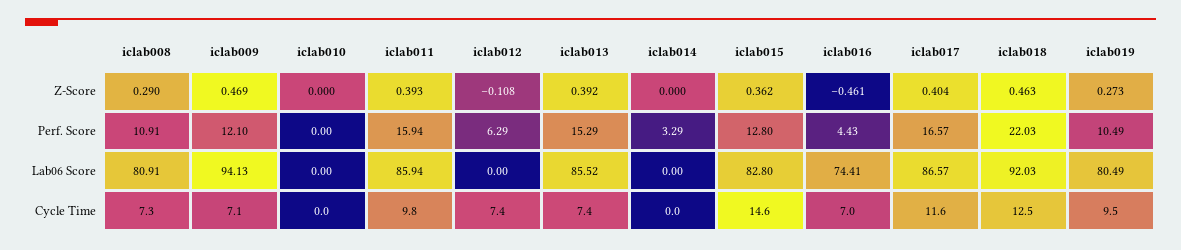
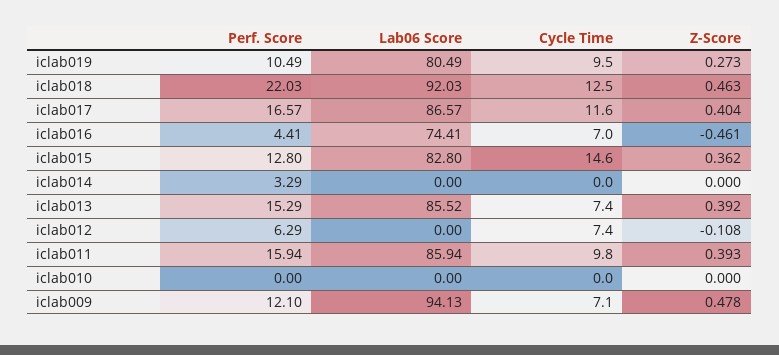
  {
-   "iclab008": {
-     "Z-Score": 0.29,
-     "Perf. Score": 10.91,
-     "Lab06 Score": 80.91,
-     "Cycle Time": 7.3
-   },
    "iclab009": {
-     "Z-Score": 0.469,
+     "Z-Score": 0.478,
      "Perf. Score": 12.1,
      "Lab06 Score": 94.13,
      "Cycle Time": 7.1
    },
    "iclab010": {
      "Z-Score": 0,
      "Perf. Score": 0,
      "Lab06 Score": 0,
      "Cycle Time": 0
    },
    "iclab011": {
      "Z-Score": 0.393,
      "Perf. Score": 15.94,
      "Lab06 Score": 85.94,
      "Cycle Time": 9.8
    },
    "iclab012": {
      "Z-Score": -0.108,
      "Perf. Score": 6.29,
      "Lab06 Score": 0,
      "Cycle Time": 7.4
    },
    "iclab013": {
      "Z-Score": 0.392,
      "Perf. Score": 15.29,
      "Lab06 Score": 85.52,
      "Cycle Time": 7.4
    },
    "iclab014": {
      "Z-Score": 0,
      "Perf. Score": 3.29,
      "Lab06 Score": 0,
      "Cycle Time": 0
    },
    "iclab015": {
      "Z-Score": 0.362,
      "Perf. Score": 12.8,
      "Lab06 Score": 82.8,
      "Cycle Time": 14.6
    },
    "iclab016": {
      "Z-Score": -0.461,
-     "Perf. Score": 4.43,
+     "Perf. Score": 4.41,
      "Lab06 Score": 74.41,
      "Cycle Time": 7
    },
    "iclab017": {
      "Z-Score": 0.404,
      "Perf. Score": 16.57,
      "Lab06 Score": 86.57,
      "Cycle Time": 11.6
    },
    "iclab018": {
      "Z-Score": 0.463,
      "Perf. Score": 22.03,
      "Lab06 Score": 92.03,
      "Cycle Time": 12.5
    },
    "iclab019": {
      "Z-Score": 0.273,
      "Perf. Score": 10.49,
      "Lab06 Score": 80.49,
      "Cycle Time": 9.5
    }
  }

